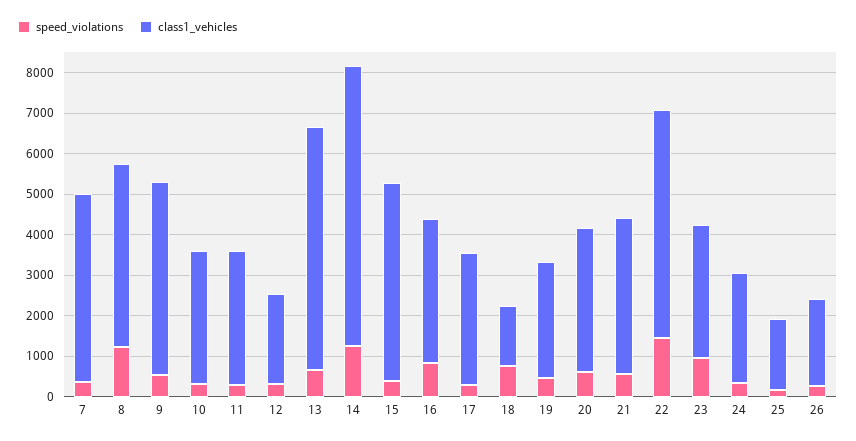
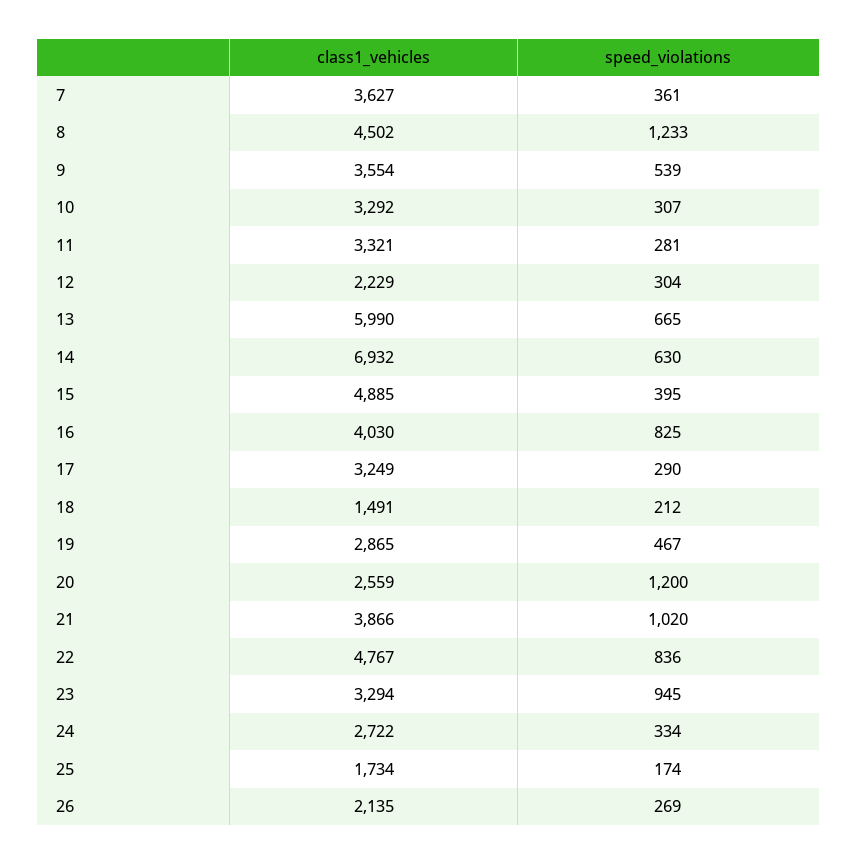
  {
    "speed_violations": {
      "7": 361,
      "8": 1233,
      "9": 539,
      "10": 307,
      "11": 281,
      "12": 304,
      "13": 665,
-     "14": 1200,
+     "14": 630,
      "15": 395,
      "16": 825,
      "17": 290,
-     "18": 800,
+     "18": 212,
      "19": 467,
-     "20": 600,
+     "20": 1200,
-     "21": 600,
+     "21": 1020,
-     "22": 1400,
+     "22": 836,
      "23": 945,
      "24": 334,
      "25": 174,
      "26": 269
    },
    "class1_vehicles": {
-     "7": 4600,
+     "7": 3627,
      "8": 4502,
-     "9": 4800,
+     "9": 3554,
      "10": 3292,
      "11": 3321,
      "12": 2229,
      "13": 5990,
      "14": 6932,
      "15": 4885,
-     "16": 3600,
+     "16": 4030,
      "17": 3249,
      "18": 1491,
      "19": 2865,
-     "20": 3600,
+     "20": 2559,
      "21": 3866,
-     "22": 5600,
+     "22": 4767,
      "23": 3294,
      "24": 2722,
      "25": 1734,
      "26": 2135
    }
  }

